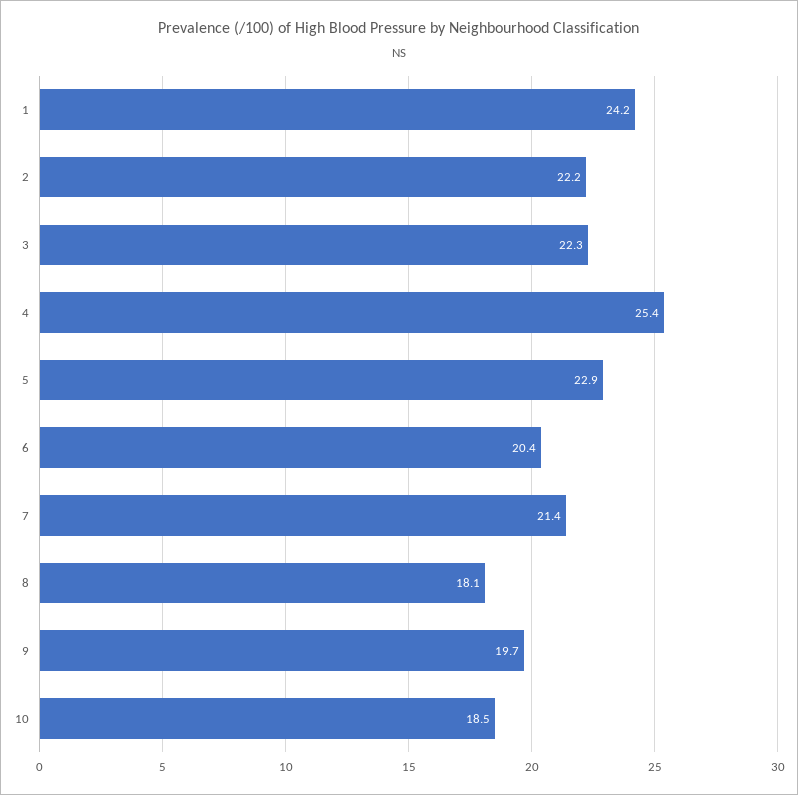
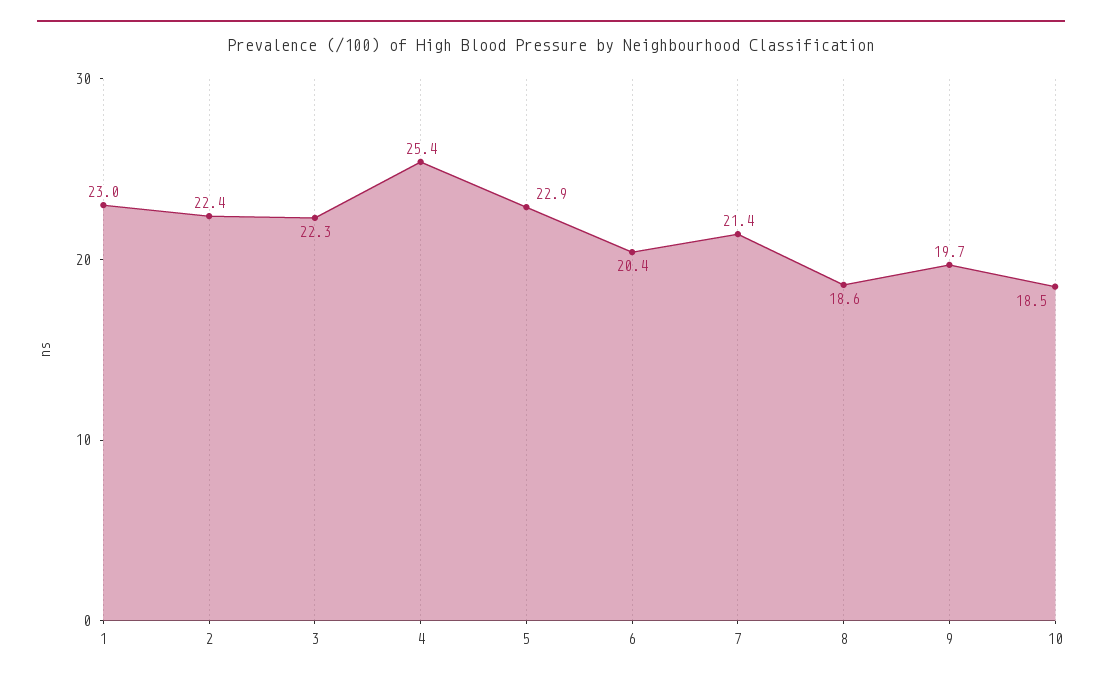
  {
-   "1": 24.2,
+   "1": 23,
-   "2": 22.2,
+   "2": 22.4,
    "3": 22.3,
    "4": 25.4,
    "5": 22.9,
    "6": 20.4,
    "7": 21.4,
-   "8": 18.1,
+   "8": 18.6,
    "9": 19.7,
    "10": 18.5
  }

